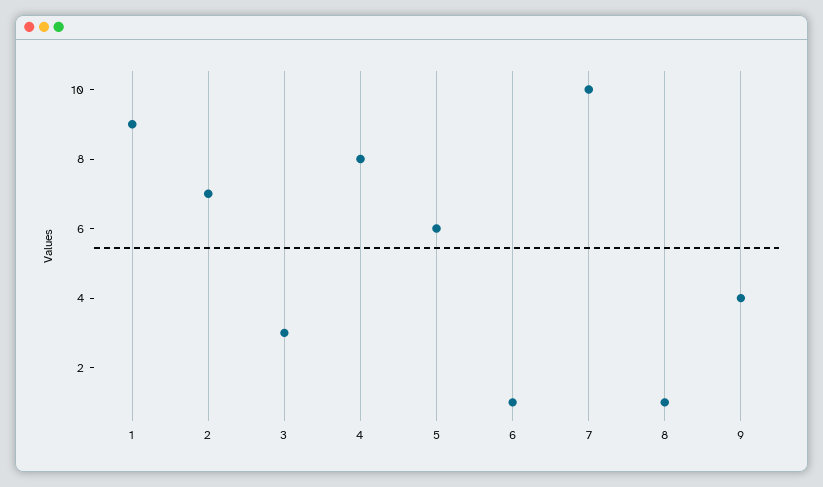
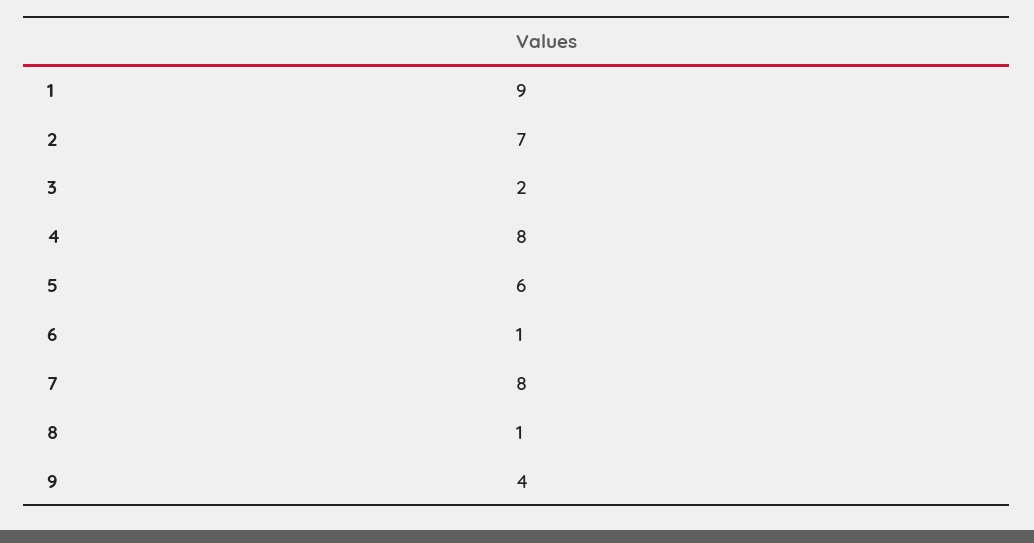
  {
    "1": 9,
    "2": 7,
-   "3": 3,
+   "3": 2,
    "4": 8,
    "5": 6,
    "6": 1,
-   "7": 10,
+   "7": 8,
    "8": 1,
    "9": 4
  }

